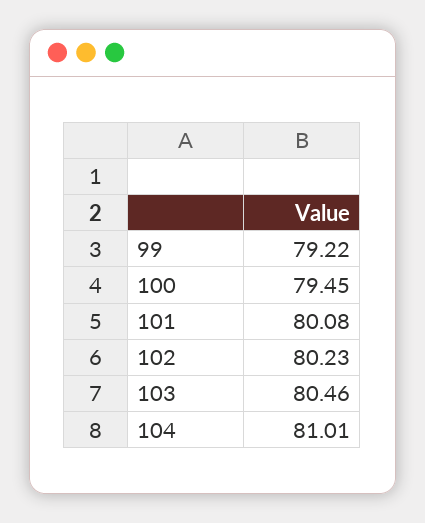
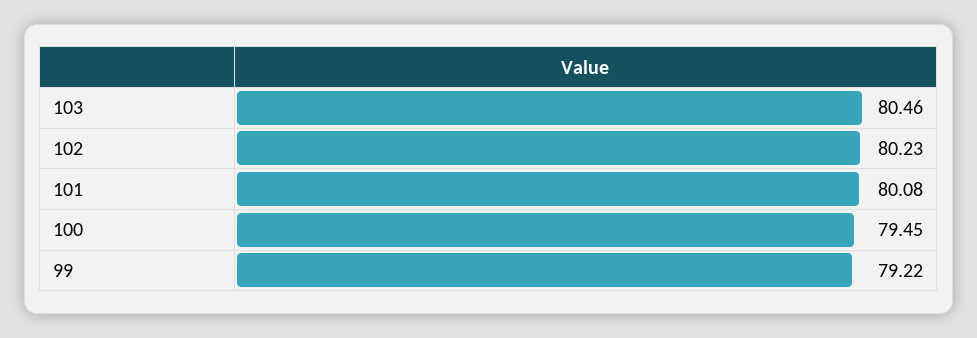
  {
    "99": 79.22,
    "100": 79.45,
    "101": 80.08,
    "102": 80.23,
-   "103": 80.46,
+   "103": 80.46
-   "104": 81.01
  }

